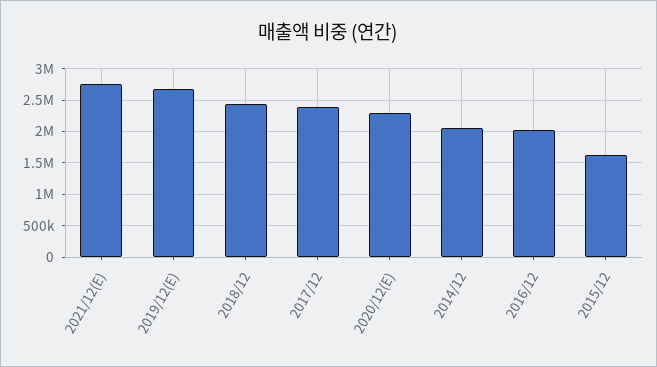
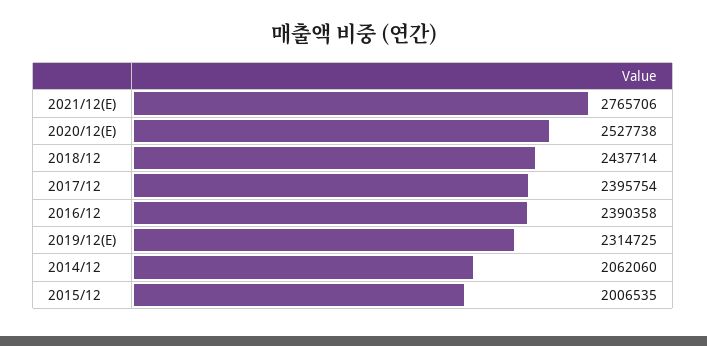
  {
    "2021/12(E)": 2765706,
-   "2019/12(E)": 2700000,
+   "2019/12(E)": 2314725,
    "2018/12": 2437714,
    "2017/12": 2395754,
-   "2020/12(E)": 2300000,
+   "2020/12(E)": 2527738,
    "2014/12": 2062060,
-   "2016/12": 2000000,
+   "2016/12": 2390358,
-   "2015/12": 1600000
+   "2015/12": 2006535
  }

